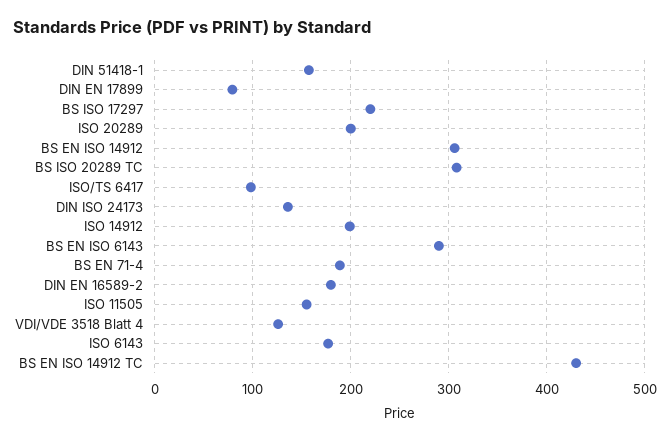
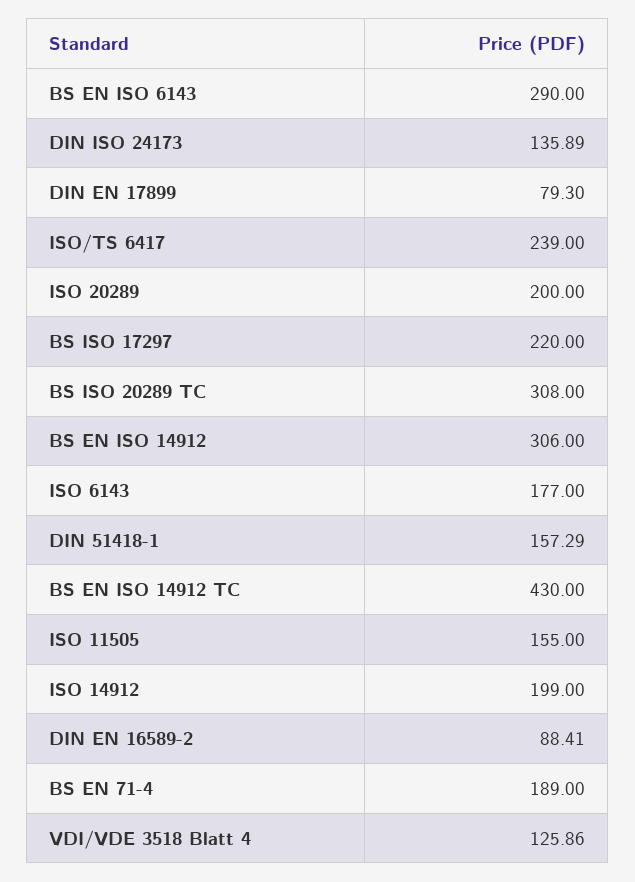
  {
    "DIN 51418-1": 157.29,
    "DIN EN 17899": 79.3,
    "BS ISO 17297": 220,
    "ISO 20289": 200,
    "BS EN ISO 14912": 306,
    "BS ISO 20289 TC": 308,
-   "ISO/TS 6417": 100,
+   "ISO/TS 6417": 239,
    "DIN ISO 24173": 135.89,
    "ISO 14912": 199,
    "BS EN ISO 6143": 290,
    "BS EN 71-4": 189,
-   "DIN EN 16589-2": 180,
+   "DIN EN 16589-2": 88.41,
    "ISO 11505": 155,
    "VDI/VDE 3518 Blatt 4": 125.86,
    "ISO 6143": 177,
    "BS EN ISO 14912 TC": 430
  }

